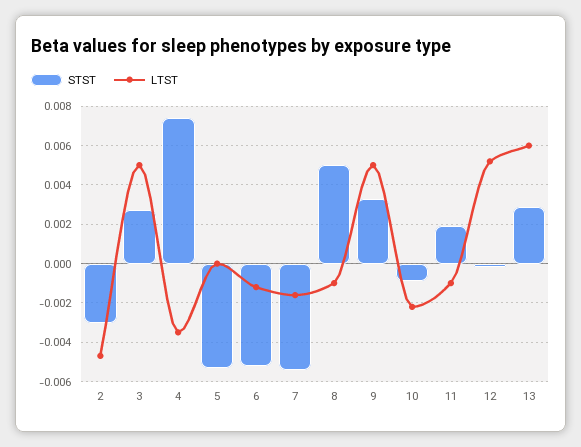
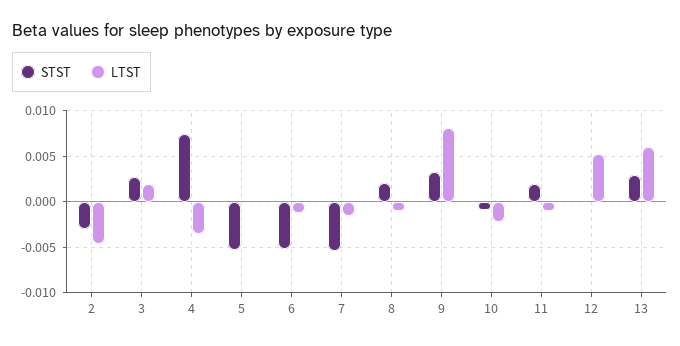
  {
    "STST": {
      "2": -0.003,
      "3": 0.0025,
      "4": 0.0075,
      "5": -0.0055,
      "6": -0.005,
      "7": -0.0055,
-     "8": 0.005,
+     "8": 0.002,
      "9": 0.0035,
      "10": -0.001,
      "11": 0.002,
      "12": 0,
      "13": 0.003
    },
    "LTST": {
      "2": -0.0045,
-     "3": 0.005,
+     "3": 0.002,
      "4": -0.0035,
      "5": 0,
      "6": -0.001,
      "7": -0.0015,
      "8": -0.001,
-     "9": 0.005,
+     "9": 0.008,
      "10": -0.002,
      "11": -0.001,
      "12": 0.005,
      "13": 0.006
    }
  }

